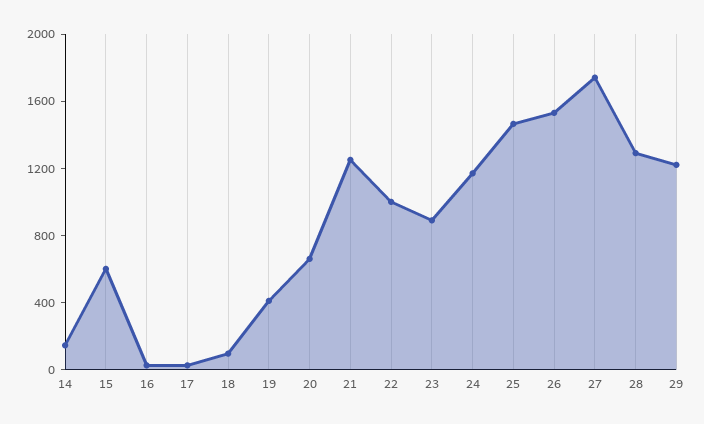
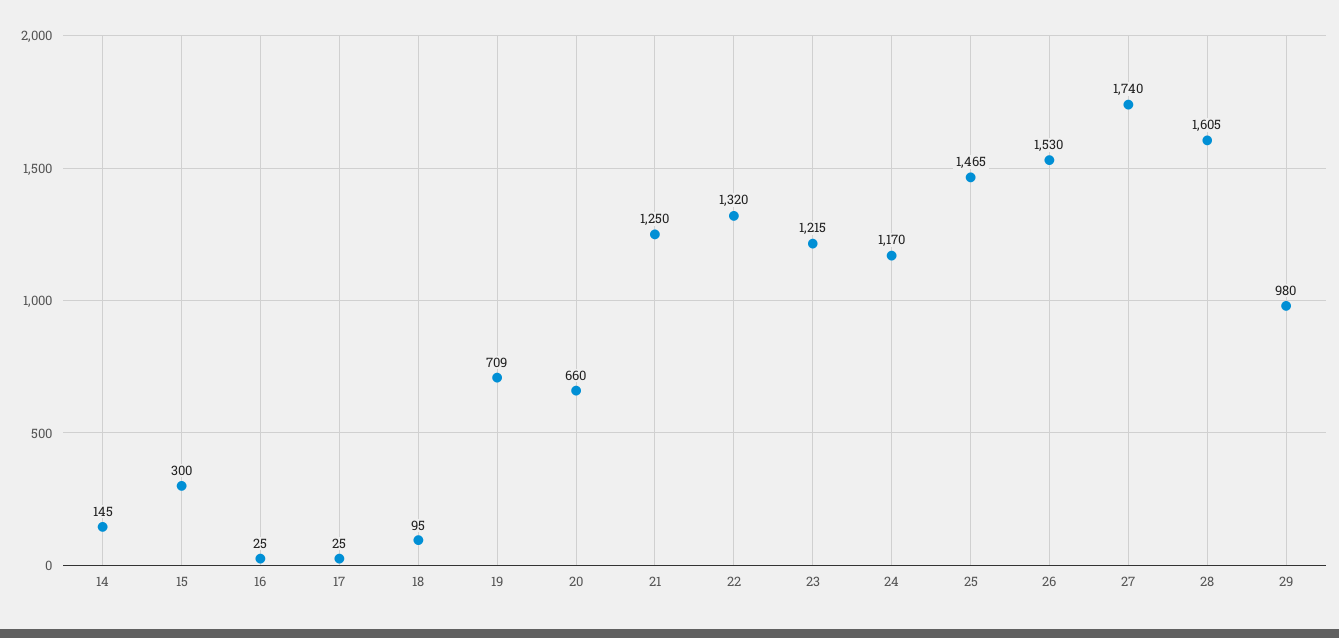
  {
    "14": 145,
-   "15": 600,
+   "15": 300,
    "16": 25,
    "17": 25,
    "18": 95,
-   "19": 400,
+   "19": 709,
    "20": 660,
    "21": 1250,
-   "22": 1000,
+   "22": 1320,
-   "23": 900,
+   "23": 1215,
    "24": 1170,
    "25": 1465,
    "26": 1530,
    "27": 1740,
-   "28": 1300,
+   "28": 1605,
-   "29": 1200
+   "29": 980
  }

